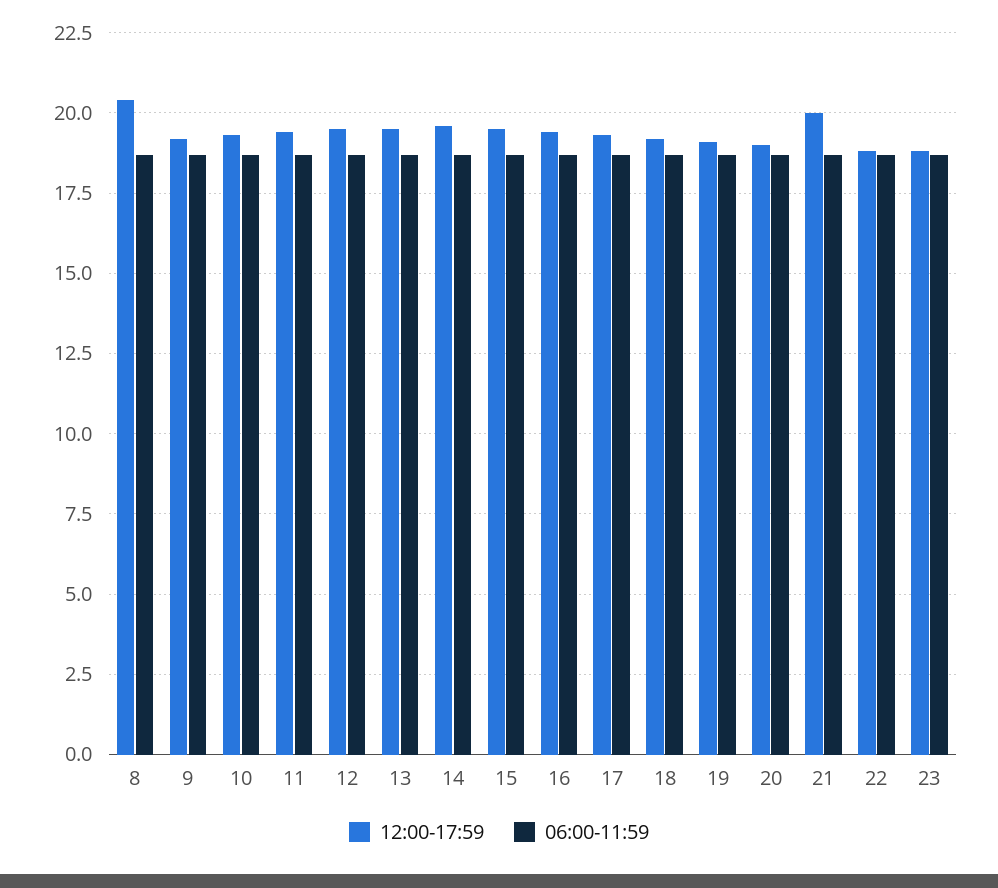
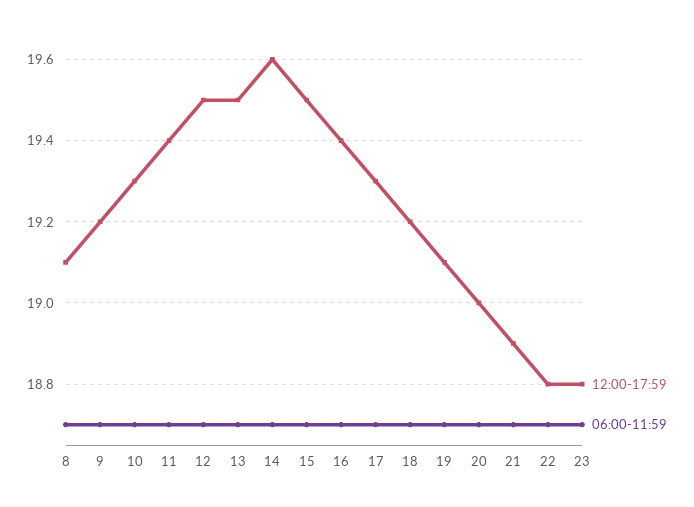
  {
    "12:00-17:59": {
-     "8": 20.5,
+     "8": 19.1,
      "9": 19.2,
      "10": 19.3,
      "11": 19.4,
      "12": 19.5,
      "13": 19.5,
      "14": 19.6,
      "15": 19.5,
      "16": 19.4,
      "17": 19.3,
      "18": 19.2,
      "19": 19.1,
      "20": 19,
-     "21": 20,
+     "21": 18.9,
      "22": 18.8,
      "23": 18.8
    },
    "06:00-11:59": {
      "8": 18.7,
      "9": 18.7,
      "10": 18.7,
      "11": 18.7,
      "12": 18.7,
      "13": 18.7,
      "14": 18.7,
      "15": 18.7,
      "16": 18.7,
      "17": 18.7,
      "18": 18.7,
      "19": 18.7,
      "20": 18.7,
      "21": 18.7,
      "22": 18.7,
      "23": 18.7
    }
  }

